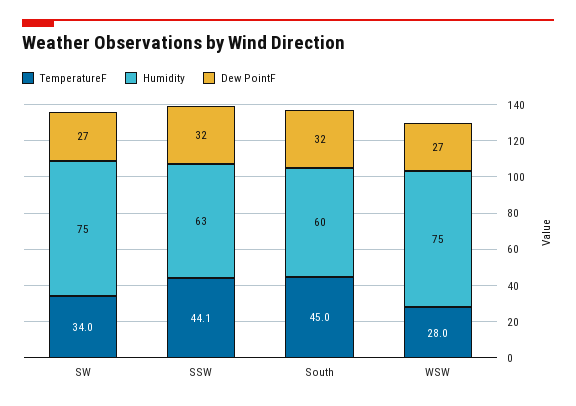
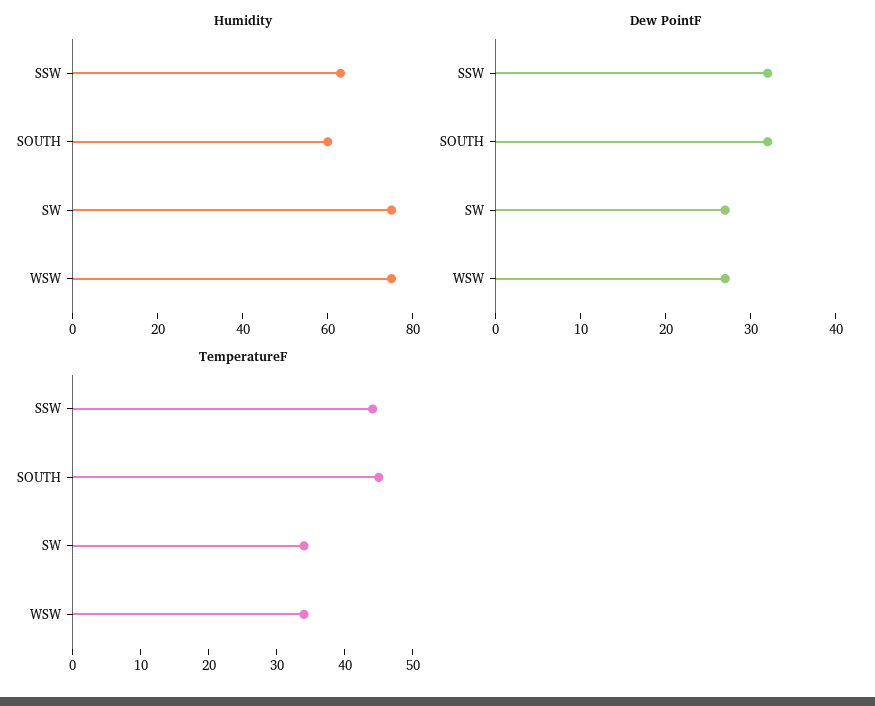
  {
    "TemperatureF": {
      "SW": 34,
      "SSW": 44.1,
      "South": 45,
-     "WSW": 28
+     "WSW": 34
    },
    "Humidity": {
      "SW": 75,
      "SSW": 63,
      "South": 60,
      "WSW": 75
    },
    "Dew PointF": {
      "SW": 27,
      "SSW": 32,
      "South": 32,
      "WSW": 27
    }
  }

